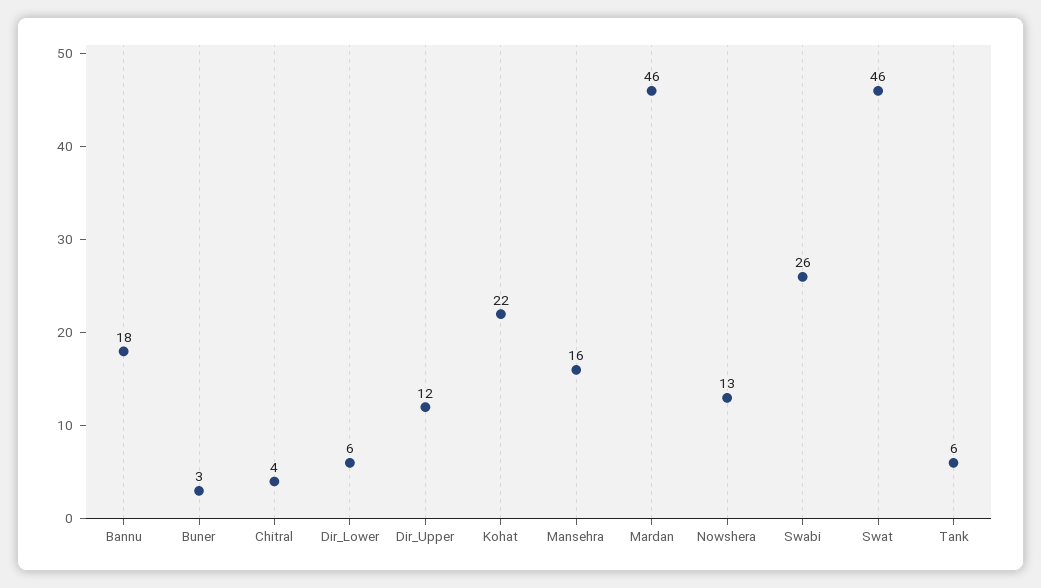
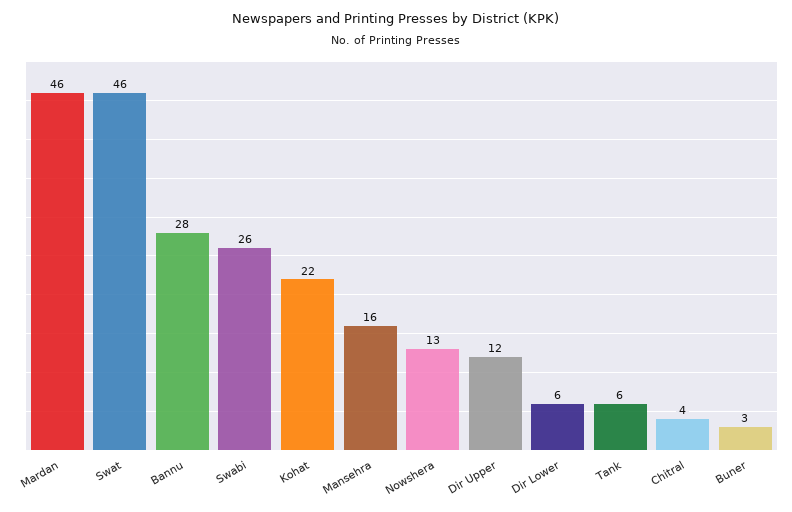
  {
-   "Bannu": 18,
+   "Bannu": 28,
    "Buner": 3,
    "Chitral": 4,
    "Dir_Lower": 6,
    "Dir_Upper": 12,
    "Kohat": 22,
    "Mansehra": 16,
    "Mardan": 46,
    "Nowshera": 13,
    "Swabi": 26,
    "Swat": 46,
    "Tank": 6
  }

